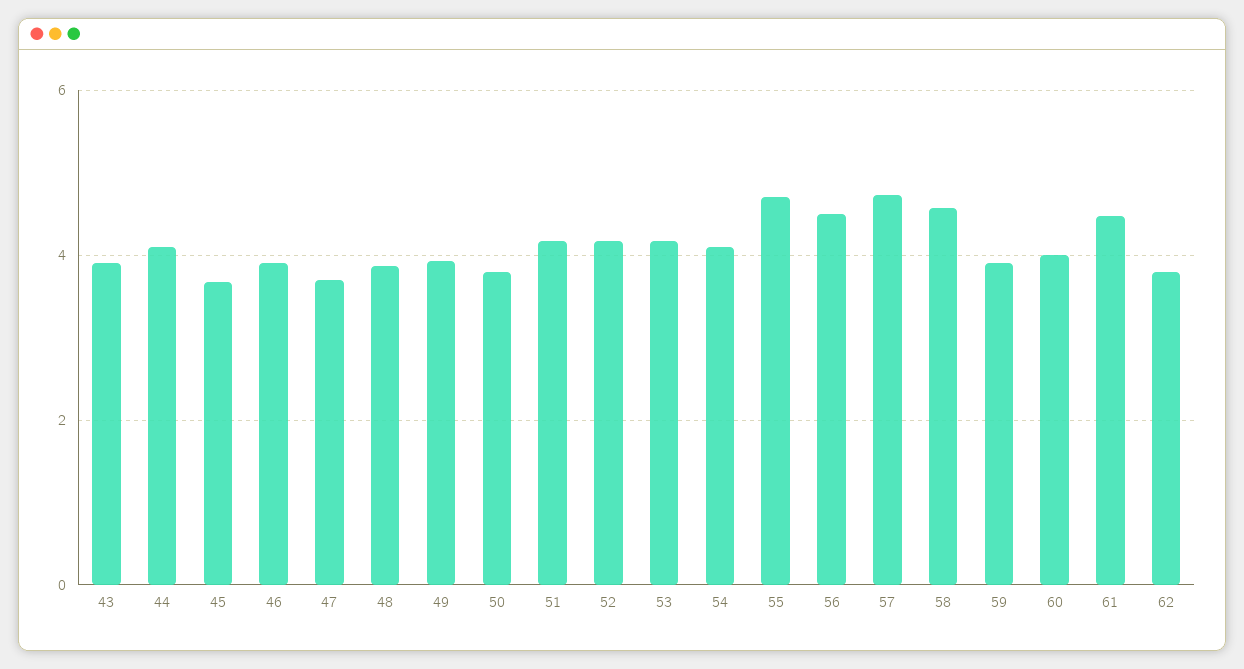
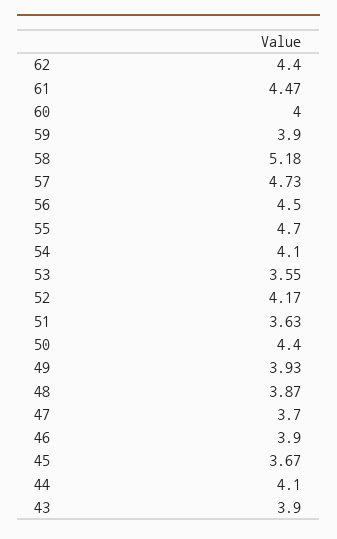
  {
    "43": 3.9,
    "44": 4.1,
    "45": 3.67,
    "46": 3.9,
    "47": 3.7,
    "48": 3.87,
    "49": 3.93,
-   "50": 3.8,
+   "50": 4.4,
-   "51": 4.2,
+   "51": 3.63,
    "52": 4.17,
-   "53": 4.2,
+   "53": 3.55,
    "54": 4.1,
    "55": 4.7,
    "56": 4.5,
    "57": 4.73,
-   "58": 4.6,
+   "58": 5.18,
    "59": 3.9,
    "60": 4,
    "61": 4.47,
-   "62": 3.8
+   "62": 4.4
  }

